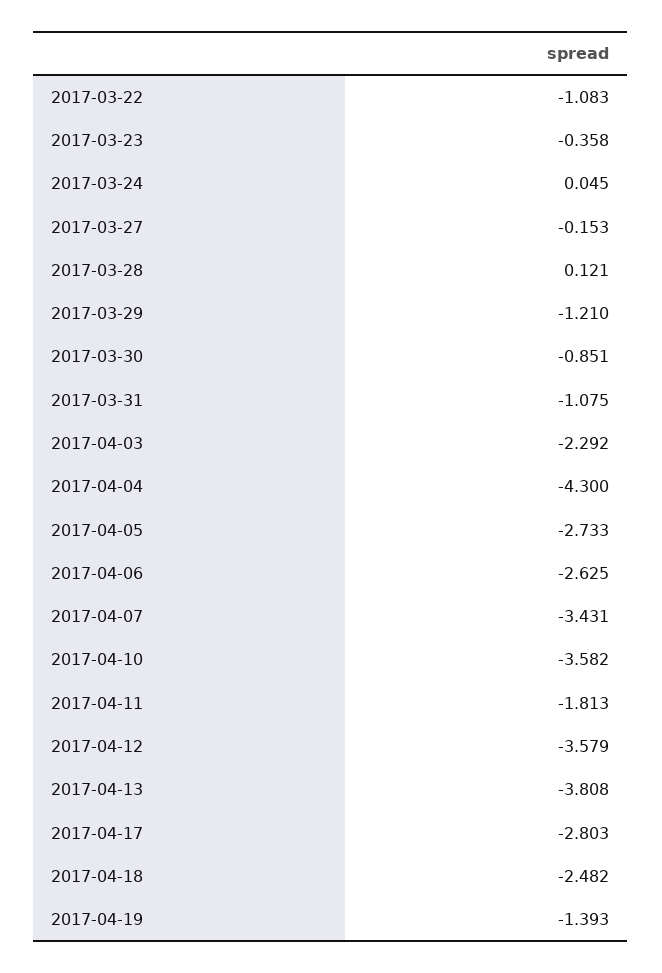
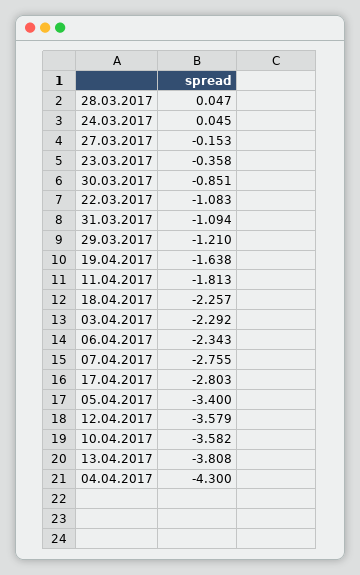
  {
    "2017-03-22": -1.083,
    "2017-03-23": -0.358,
    "2017-03-24": 0.045,
    "2017-03-27": -0.153,
-   "2017-03-28": 0.121,
+   "2017-03-28": 0.047,
    "2017-03-29": -1.21,
    "2017-03-30": -0.851,
-   "2017-03-31": -1.075,
+   "2017-03-31": -1.094,
    "2017-04-03": -2.292,
    "2017-04-04": -4.3,
-   "2017-04-05": -2.733,
+   "2017-04-05": -3.4,
-   "2017-04-06": -2.625,
+   "2017-04-06": -2.343,
-   "2017-04-07": -3.431,
+   "2017-04-07": -2.755,
    "2017-04-10": -3.582,
    "2017-04-11": -1.813,
    "2017-04-12": -3.579,
    "2017-04-13": -3.808,
    "2017-04-17": -2.803,
-   "2017-04-18": -2.482,
+   "2017-04-18": -2.257,
-   "2017-04-19": -1.393
+   "2017-04-19": -1.638
  }

